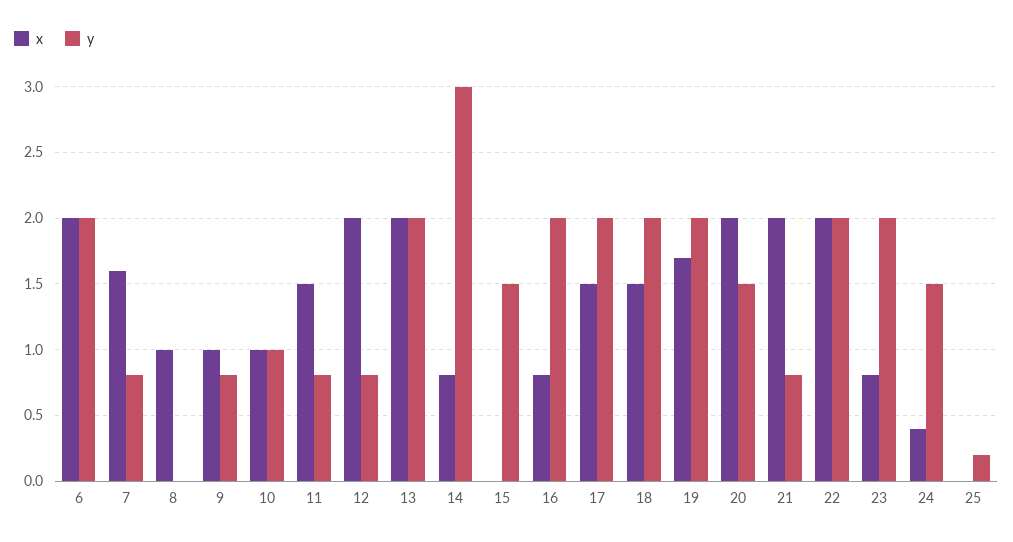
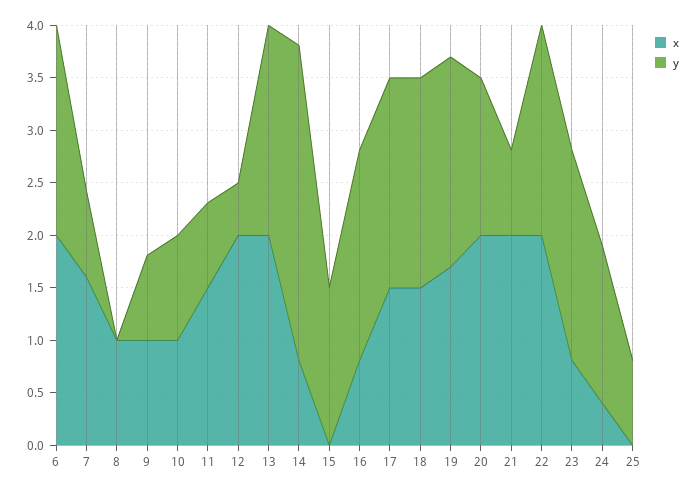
  {
    "x": {
      "6": 2,
      "7": 1.6,
      "8": 1,
      "9": 1,
      "10": 1,
      "11": 1.5,
      "12": 2,
      "13": 2,
      "14": 0.8,
      "15": 0,
      "16": 0.8,
      "17": 1.5,
      "18": 1.5,
      "19": 1.7,
      "20": 2,
      "21": 2,
      "22": 2,
      "23": 0.8,
      "24": 0.4,
      "25": 0
    },
    "y": {
      "6": 2,
      "7": 0.8,
      "8": 0,
      "9": 0.8,
      "10": 1,
      "11": 0.8,
-     "12": 0.8,
+     "12": 0.5,
      "13": 2,
      "14": 3,
      "15": 1.5,
      "16": 2,
      "17": 2,
      "18": 2,
      "19": 2,
      "20": 1.5,
      "21": 0.8,
      "22": 2,
      "23": 2,
      "24": 1.5,
-     "25": 0.2
+     "25": 0.8
    }
  }

